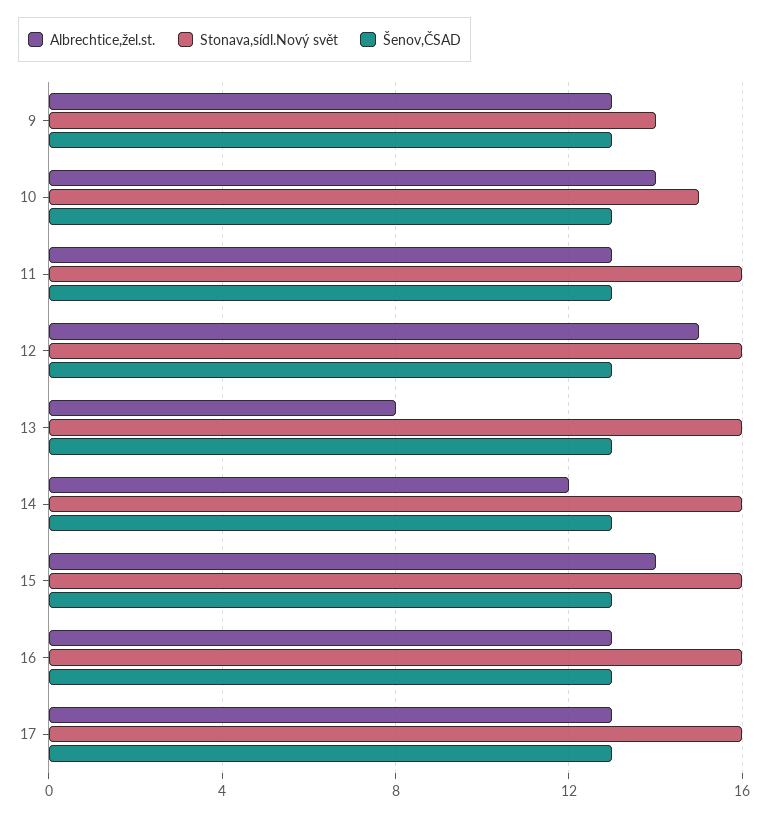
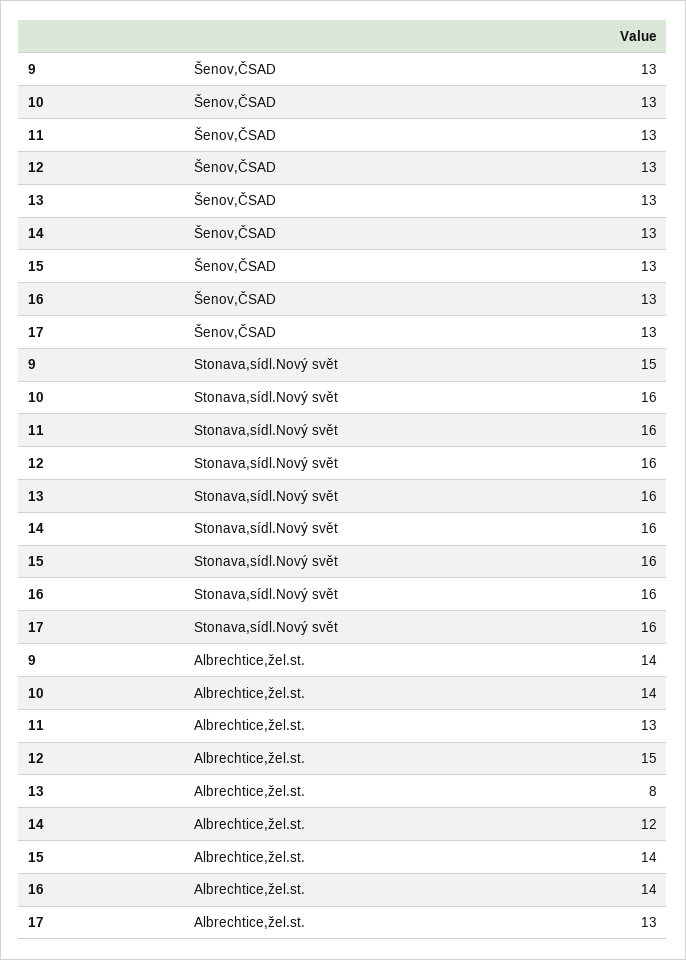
  {
    "Albrechtice,žel.st.": {
-     "9": 13,
+     "9": 14,
      "10": 14,
      "11": 13,
      "12": 15,
      "13": 8,
      "14": 12,
      "15": 14,
-     "16": 13,
+     "16": 14,
      "17": 13
    },
    "Stonava,sídl.Nový svět": {
-     "9": 14,
+     "9": 15,
-     "10": 15,
+     "10": 16,
      "11": 16,
      "12": 16,
      "13": 16,
      "14": 16,
      "15": 16,
      "16": 16,
      "17": 16
    },
    "Šenov,ČSAD": {
      "9": 13,
      "10": 13,
      "11": 13,
      "12": 13,
      "13": 13,
      "14": 13,
      "15": 13,
      "16": 13,
      "17": 13
    }
  }

